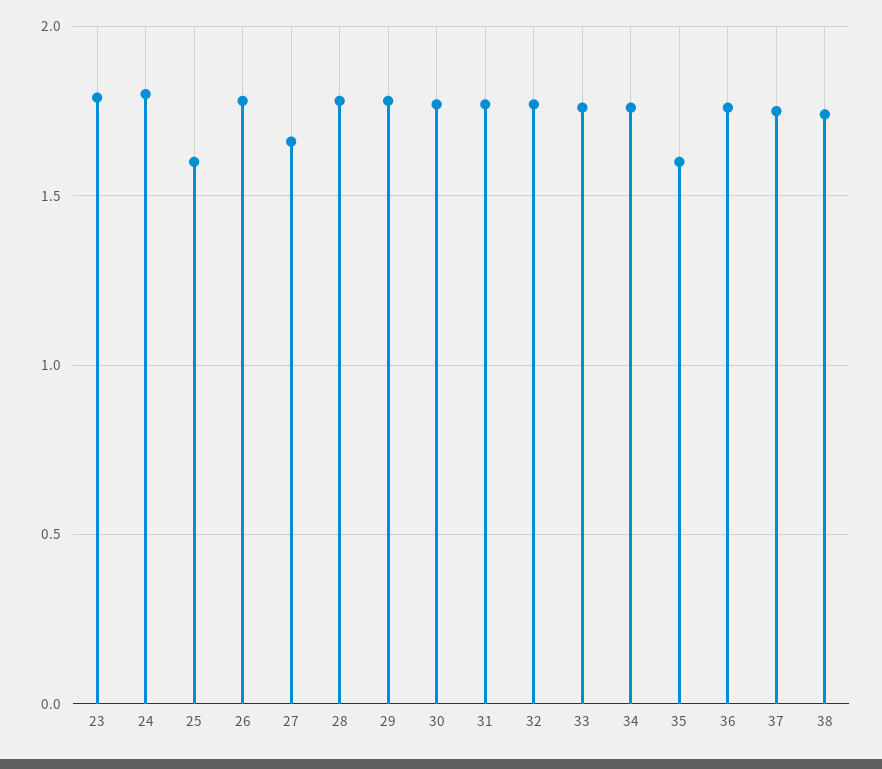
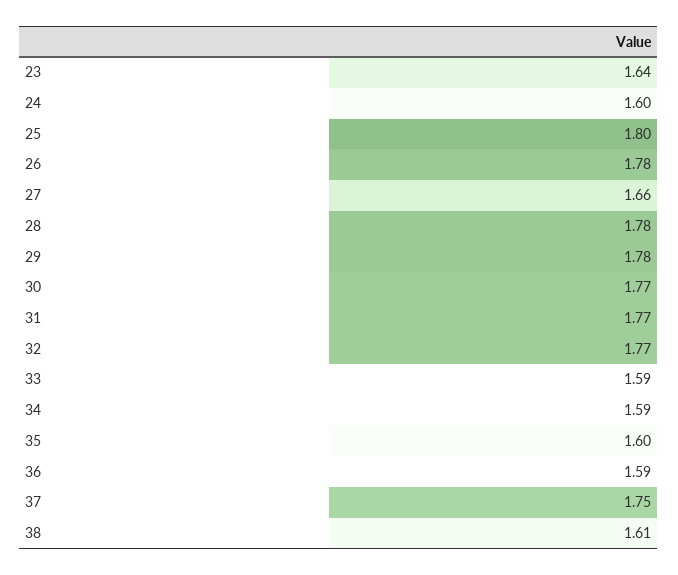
  {
-   "23": 1.8,
+   "23": 1.64,
-   "24": 1.8,
+   "24": 1.6,
-   "25": 1.6,
+   "25": 1.8,
    "26": 1.78,
    "27": 1.66,
    "28": 1.78,
    "29": 1.78,
    "30": 1.77,
    "31": 1.77,
    "32": 1.77,
-   "33": 1.75,
+   "33": 1.59,
-   "34": 1.75,
+   "34": 1.59,
    "35": 1.6,
-   "36": 1.75,
+   "36": 1.59,
    "37": 1.75,
-   "38": 1.75
+   "38": 1.61
  }

